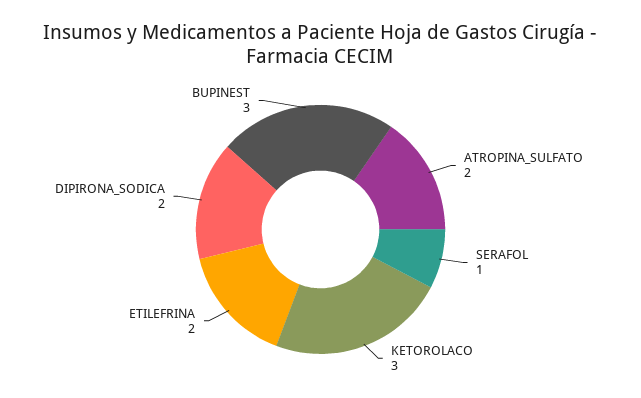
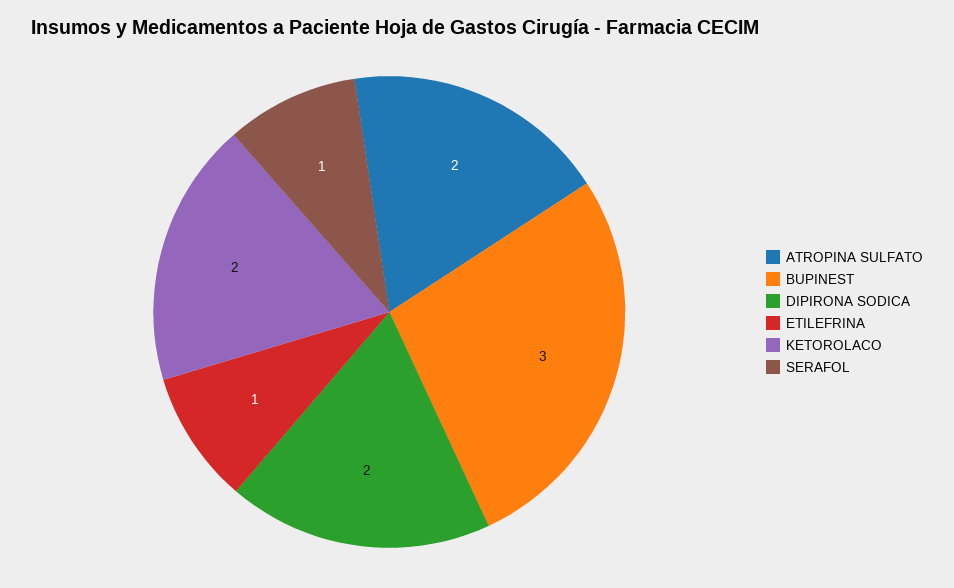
  {
    "ATROPINA_SULFATO": 2,
    "SERAFOL": 1,
-   "KETOROLACO": 3,
+   "KETOROLACO": 2,
-   "ETILEFRINA": 2,
+   "ETILEFRINA": 1,
    "DIPIRONA_SODICA": 2,
    "BUPINEST": 3
  }

